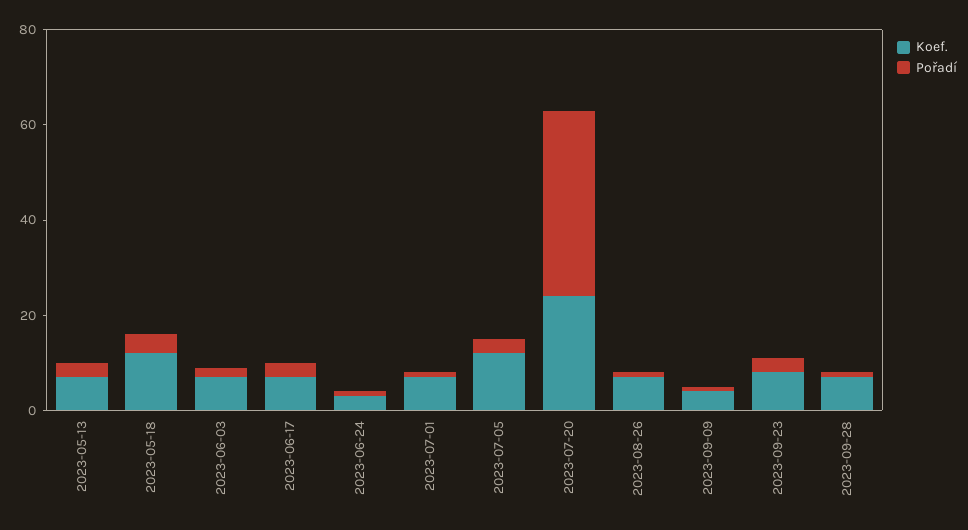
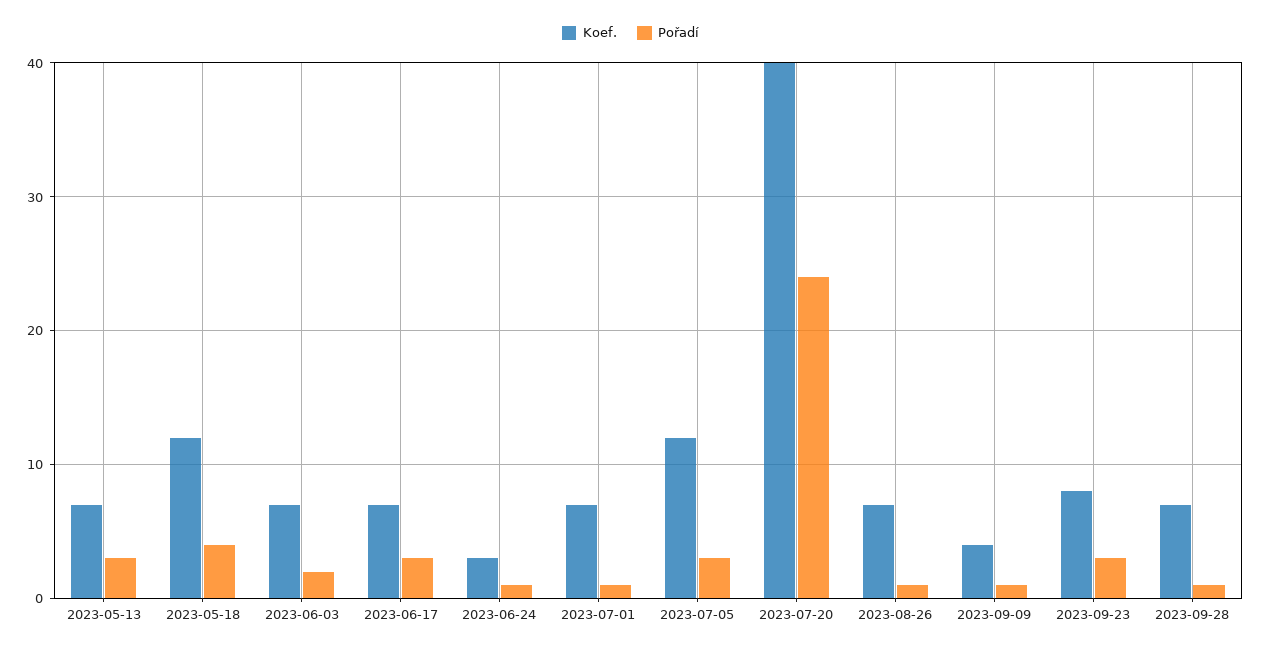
  {
    "Koef.": {
      "2023-05-13": 7,
      "2023-05-18": 12,
      "2023-06-03": 7,
      "2023-06-17": 7,
      "2023-06-24": 3,
      "2023-07-01": 7,
      "2023-07-05": 12,
-     "2023-07-20": 25,
+     "2023-07-20": 40,
      "2023-08-26": 7,
      "2023-09-09": 4,
      "2023-09-23": 8,
      "2023-09-28": 7
    },
    "Pořadí": {
      "2023-05-13": 3,
      "2023-05-18": 4,
      "2023-06-03": 2,
      "2023-06-17": 3,
      "2023-06-24": 1,
      "2023-07-01": 1,
      "2023-07-05": 3,
-     "2023-07-20": 40,
+     "2023-07-20": 24,
      "2023-08-26": 1,
      "2023-09-09": 1,
      "2023-09-23": 3,
      "2023-09-28": 1
    }
  }

